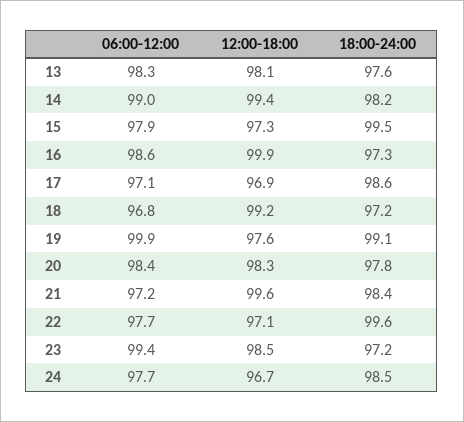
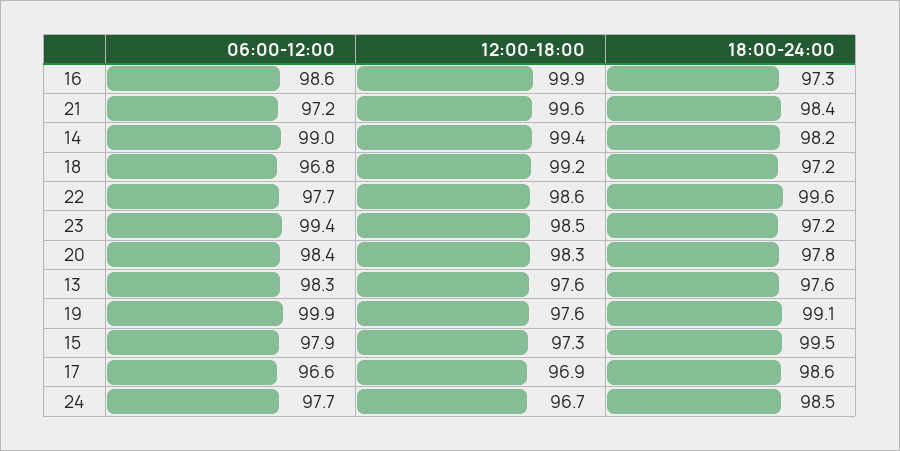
  {
    "06:00-12:00": {
      "13": 98.3,
      "14": 99,
      "15": 97.9,
      "16": 98.6,
-     "17": 97.1,
+     "17": 96.6,
      "18": 96.8,
      "19": 99.9,
      "20": 98.4,
      "21": 97.2,
      "22": 97.7,
      "23": 99.4,
      "24": 97.7
    },
    "12:00-18:00": {
-     "13": 98.1,
+     "13": 97.6,
      "14": 99.4,
      "15": 97.3,
      "16": 99.9,
      "17": 96.9,
      "18": 99.2,
      "19": 97.6,
      "20": 98.3,
      "21": 99.6,
-     "22": 97.1,
+     "22": 98.6,
      "23": 98.5,
      "24": 96.7
    },
    "18:00-24:00": {
      "13": 97.6,
      "14": 98.2,
      "15": 99.5,
      "16": 97.3,
      "17": 98.6,
      "18": 97.2,
      "19": 99.1,
      "20": 97.8,
      "21": 98.4,
      "22": 99.6,
      "23": 97.2,
      "24": 98.5
    }
  }

